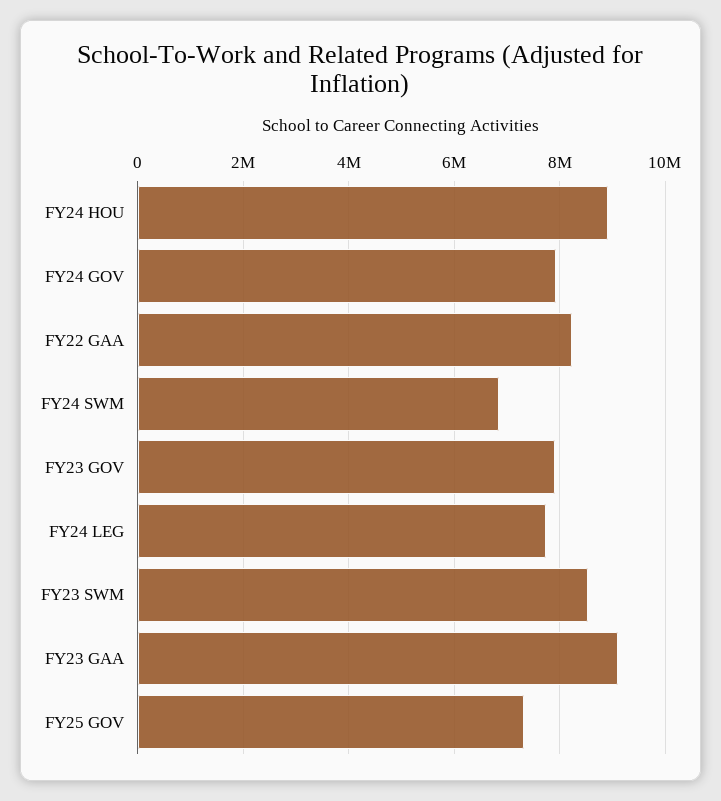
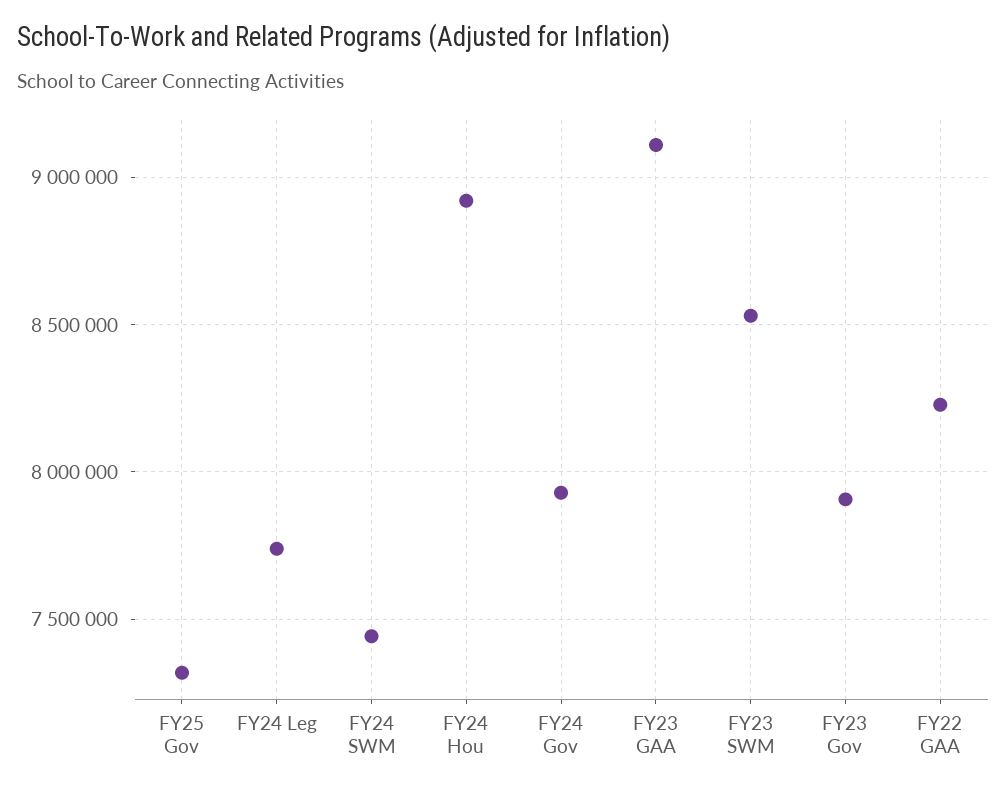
  {
    "FY24 HOU": 8900000,
    "FY24 GOV": 7950000,
    "FY22 GAA": 8250000,
-   "FY24 SWM": 6800000,
+   "FY24 SWM": 7450000,
    "FY23 GOV": 7900000,
    "FY24 LEG": 7750000,
    "FY23 SWM": 8550000,
    "FY23 GAA": 9100000,
    "FY25 GOV": 7300000
  }

